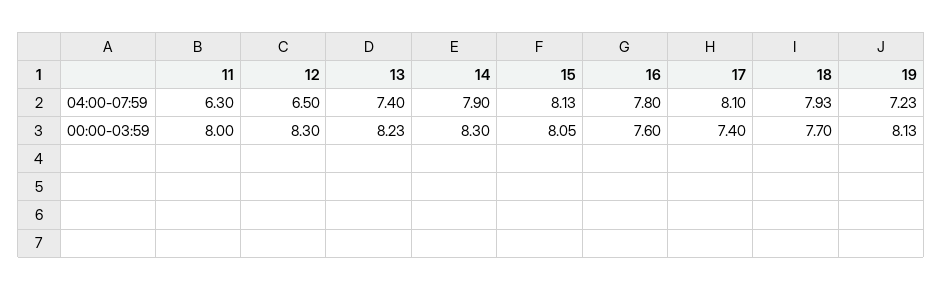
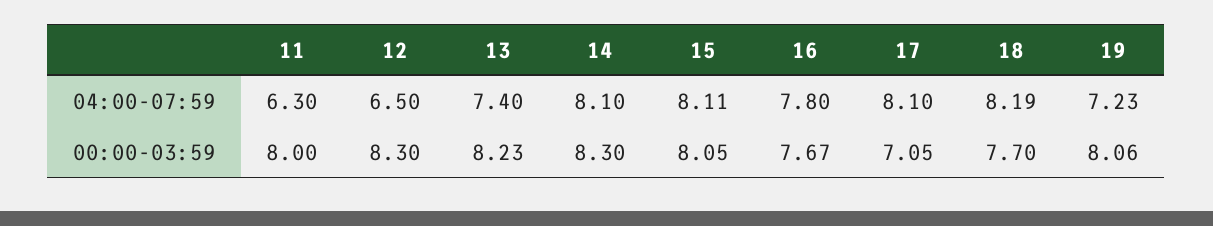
  {
    "11": {
      "04:00-07:59": 6.3,
      "00:00-03:59": 8
    },
    "12": {
      "04:00-07:59": 6.5,
      "00:00-03:59": 8.3
    },
    "13": {
      "04:00-07:59": 7.4,
      "00:00-03:59": 8.23
    },
    "14": {
-     "04:00-07:59": 7.9,
+     "04:00-07:59": 8.1,
      "00:00-03:59": 8.3
    },
    "15": {
-     "04:00-07:59": 8.13,
+     "04:00-07:59": 8.11,
      "00:00-03:59": 8.05
    },
    "16": {
      "04:00-07:59": 7.8,
-     "00:00-03:59": 7.6
+     "00:00-03:59": 7.67
    },
    "17": {
      "04:00-07:59": 8.1,
-     "00:00-03:59": 7.4
+     "00:00-03:59": 7.05
    },
    "18": {
-     "04:00-07:59": 7.93,
+     "04:00-07:59": 8.19,
      "00:00-03:59": 7.7
    },
    "19": {
      "04:00-07:59": 7.23,
-     "00:00-03:59": 8.13
+     "00:00-03:59": 8.06
    }
  }

